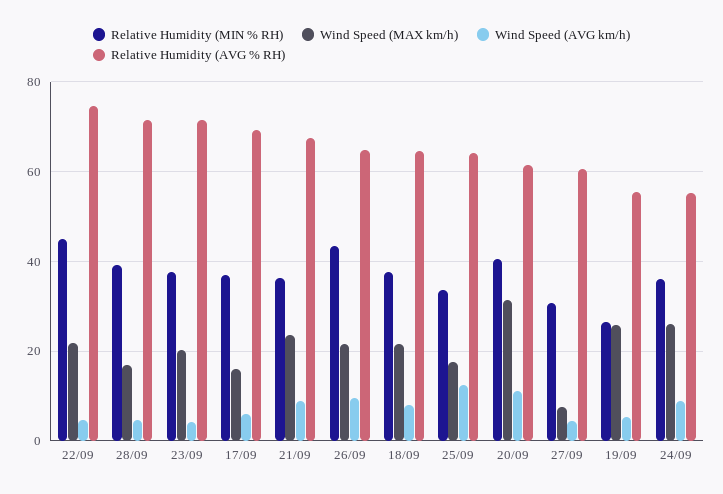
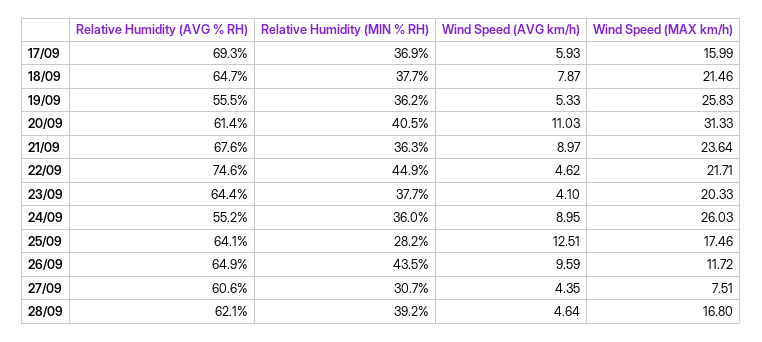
  {
    "Relative Humidity (MIN % RH)": {
      "22/09": 44.9,
      "28/09": 39.2,
      "23/09": 37.7,
      "17/09": 36.9,
      "21/09": 36.3,
      "26/09": 43.5,
      "18/09": 37.7,
-     "25/09": 34,
+     "25/09": 28.2,
      "20/09": 40.5,
      "27/09": 30.7,
-     "19/09": 26,
+     "19/09": 36.2,
      "24/09": 36
    },
    "Wind Speed (MAX km/h)": {
      "22/09": 21.71,
      "28/09": 16.8,
      "23/09": 20.33,
      "17/09": 15.99,
      "21/09": 23.64,
-     "26/09": 22,
+     "26/09": 11.72,
      "18/09": 21.46,
      "25/09": 17.46,
      "20/09": 31.33,
      "27/09": 7.51,
      "19/09": 25.83,
      "24/09": 26.03
    },
    "Wind Speed (AVG km/h)": {
      "22/09": 4.62,
      "28/09": 4.64,
      "23/09": 4.1,
      "17/09": 5.93,
      "21/09": 8.97,
      "26/09": 9.59,
      "18/09": 7.87,
      "25/09": 12.51,
      "20/09": 11.03,
      "27/09": 4.35,
      "19/09": 5.33,
      "24/09": 8.95
    },
    "Relative Humidity (AVG % RH)": {
      "22/09": 74.6,
-     "28/09": 72,
+     "28/09": 62.1,
-     "23/09": 72,
+     "23/09": 64.4,
      "17/09": 69.3,
      "21/09": 67.6,
      "26/09": 64.9,
      "18/09": 64.7,
      "25/09": 64.1,
      "20/09": 61.4,
      "27/09": 60.6,
      "19/09": 55.5,
      "24/09": 55.2
    }
  }

